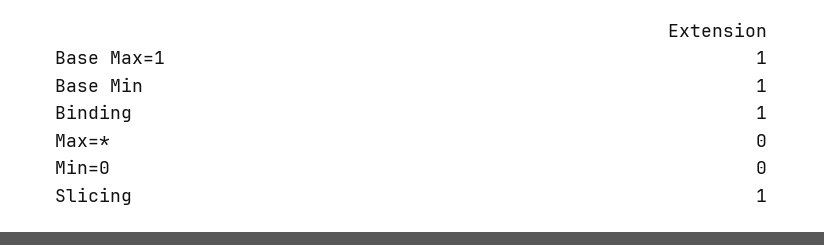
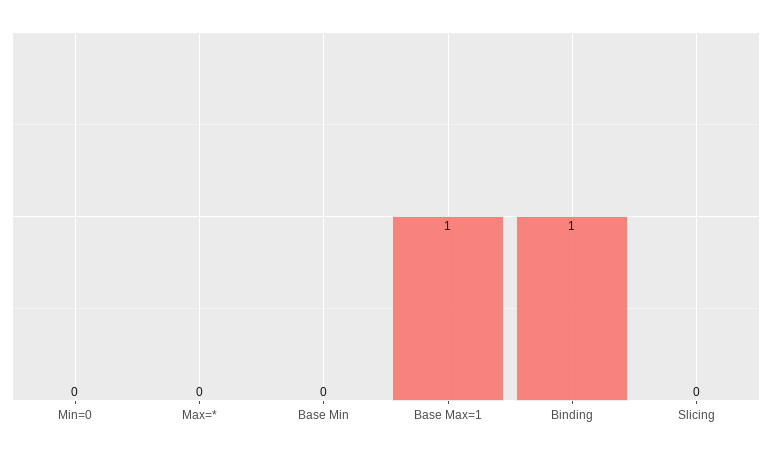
  {
    "Base Max=1": 1,
-   "Base Min": 1,
+   "Base Min": 0,
    "Binding": 1,
    "Max=*": 0,
    "Min=0": 0,
-   "Slicing": 1
+   "Slicing": 0
  }

